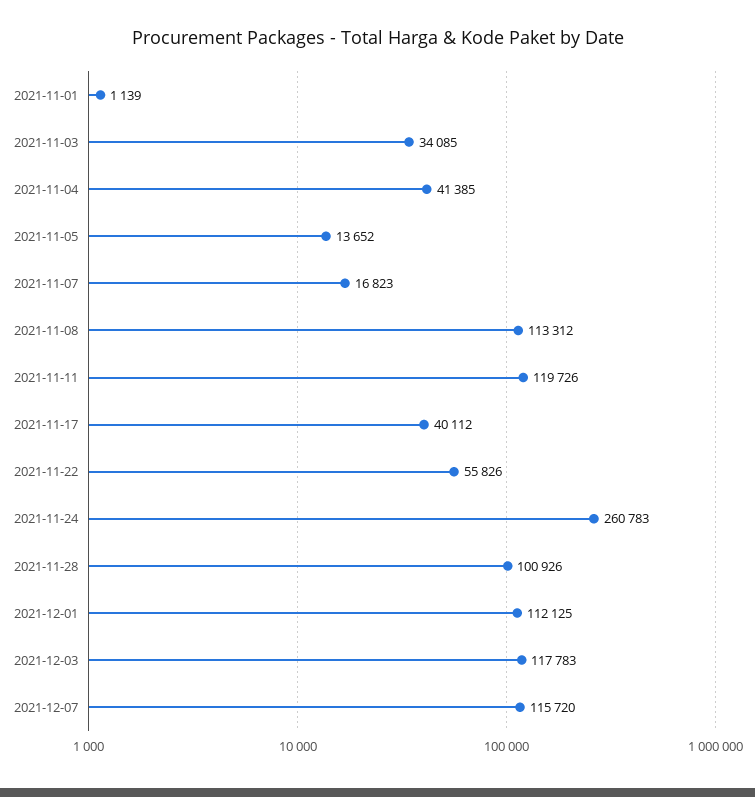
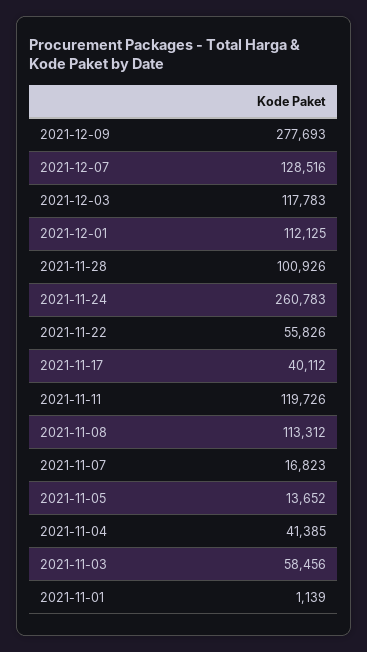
  {
    "2021-11-01": 1139,
-   "2021-11-03": 34085,
+   "2021-11-03": 58456,
    "2021-11-04": 41385,
    "2021-11-05": 13652,
    "2021-11-07": 16823,
    "2021-11-08": 113312,
    "2021-11-11": 119726,
    "2021-11-17": 40112,
    "2021-11-22": 55826,
    "2021-11-24": 260783,
    "2021-11-28": 100926,
    "2021-12-01": 112125,
    "2021-12-03": 117783,
-   "2021-12-07": 115720
+   "2021-12-07": 128516,
+   "2021-12-09": 277693
  }

